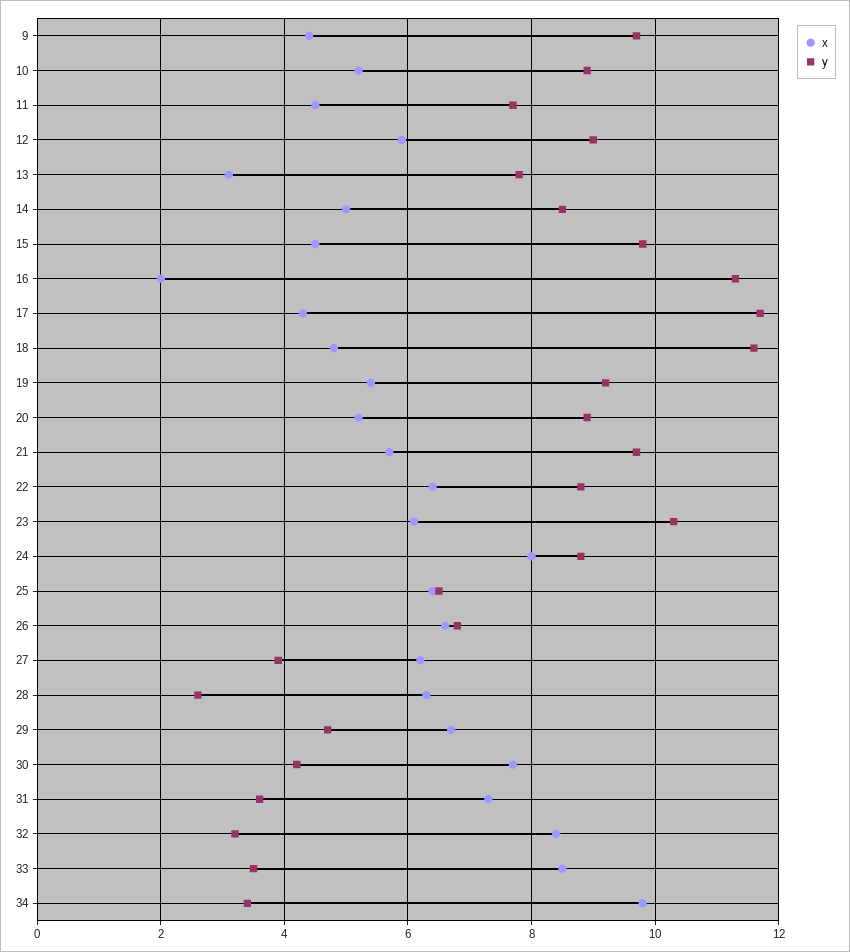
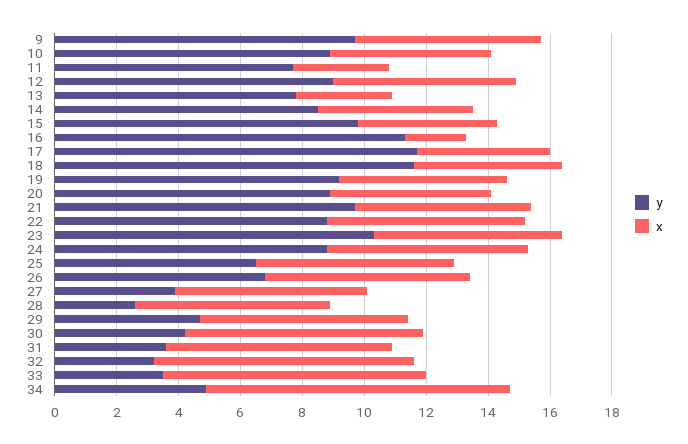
  {
    "x": {
-     "9": 4.5,
+     "9": 6,
      "10": 5,
-     "11": 4.5,
+     "11": 3,
      "12": 6,
      "13": 3,
      "14": 5,
      "15": 4.5,
      "16": 2,
      "17": 4.5,
      "18": 5,
      "19": 5.5,
      "20": 5,
      "21": 5.5,
      "22": 6.5,
      "23": 6,
-     "24": 8,
+     "24": 6.5,
      "25": 6.5,
      "26": 6.5,
      "27": 6,
      "28": 6.5,
      "29": 6.5,
      "30": 7.5,
      "31": 7.5,
      "32": 8.5,
      "33": 8.5,
      "34": 10
    },
    "y": {
      "9": 9.5,
      "10": 9,
      "11": 7.5,
      "12": 9,
      "13": 8,
      "14": 8.5,
      "15": 10,
      "16": 11.5,
      "17": 11.5,
      "18": 11.5,
      "19": 9,
      "20": 9,
      "21": 9.5,
      "22": 9,
      "23": 10.5,
      "24": 9,
      "25": 6.5,
      "26": 7,
      "27": 4,
      "28": 2.5,
      "29": 4.5,
      "30": 4,
      "31": 3.5,
      "32": 3,
      "33": 3.5,
-     "34": 3.5
+     "34": 5
    }
  }

